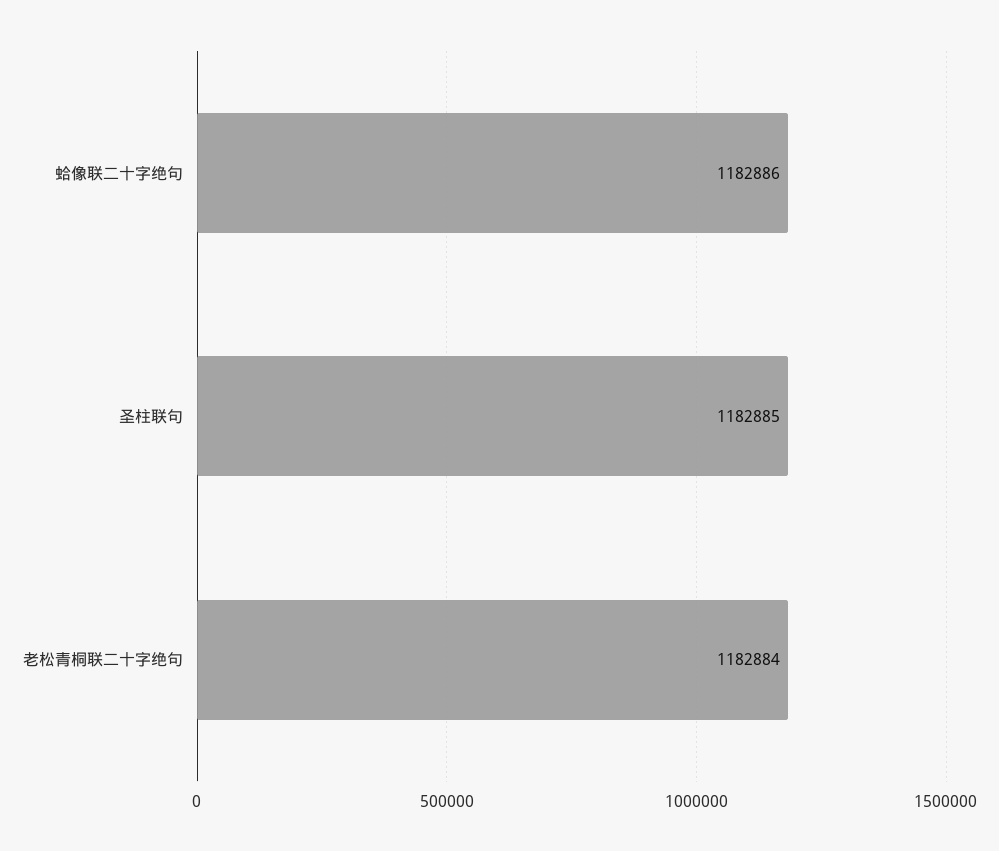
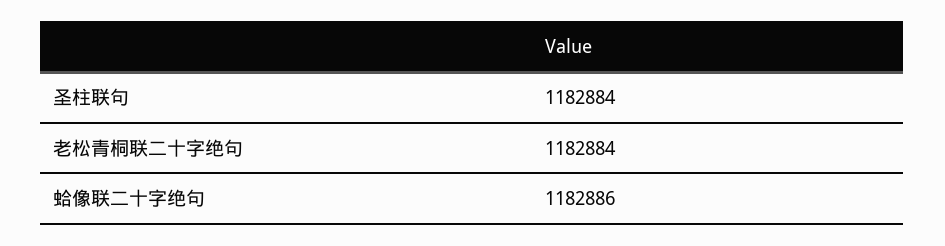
  {
    "蛤像联二十字绝句": 1182886,
-   "圣柱联句": 1182885,
+   "圣柱联句": 1182884,
    "老松青桐联二十字绝句": 1182884
  }

